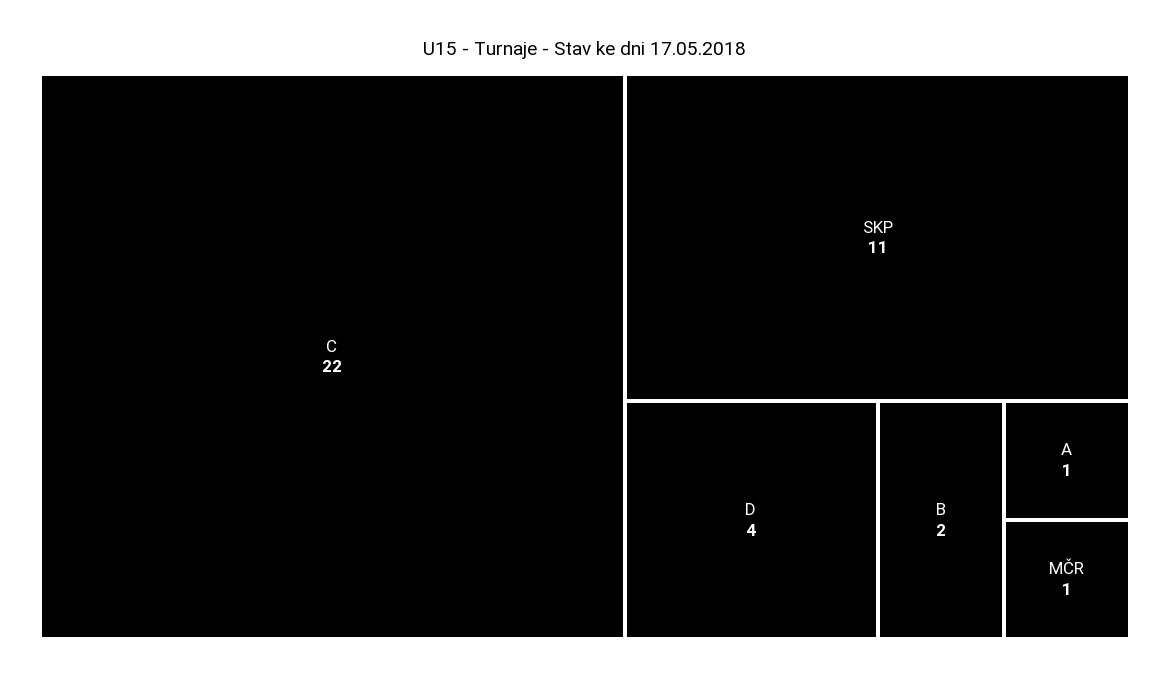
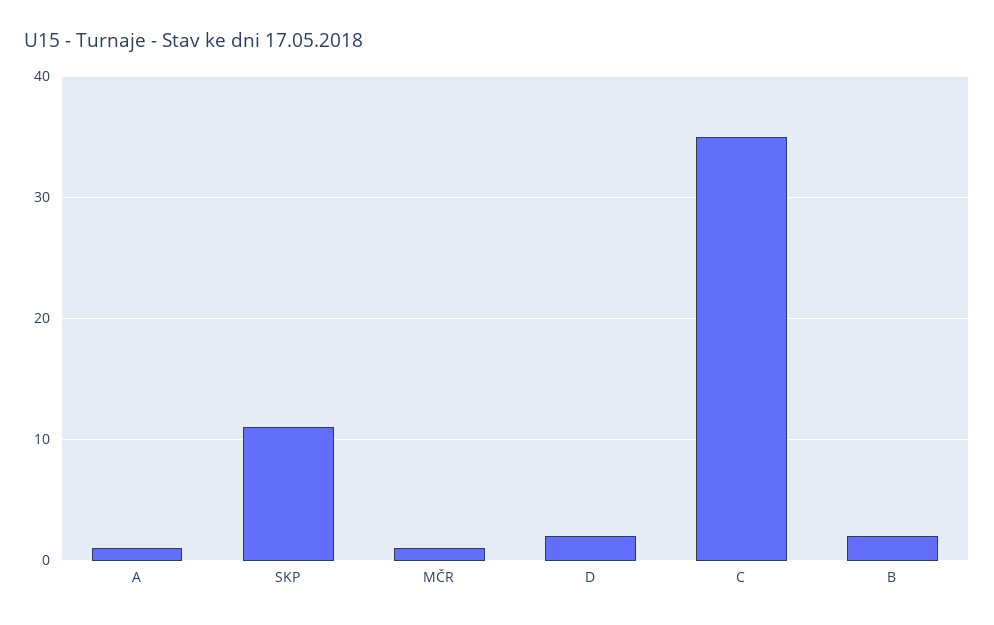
  {
-   "C": 22,
+   "C": 35,
    "SKP": 11,
-   "D": 4,
+   "D": 2,
    "B": 2,
    "A": 1,
    "MČR": 1
  }

